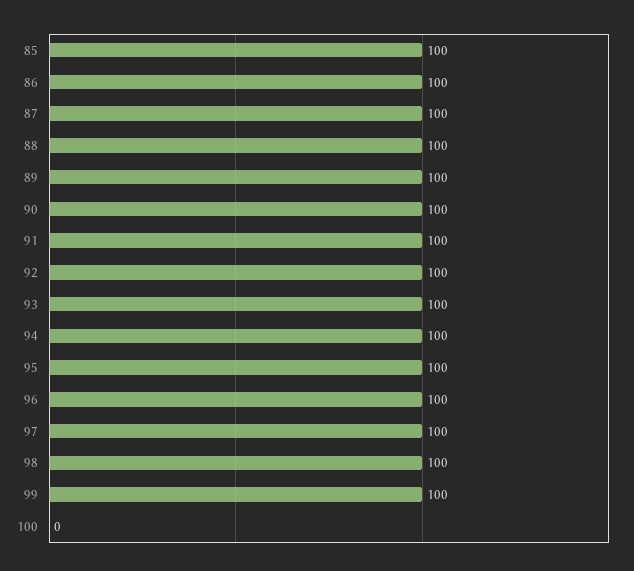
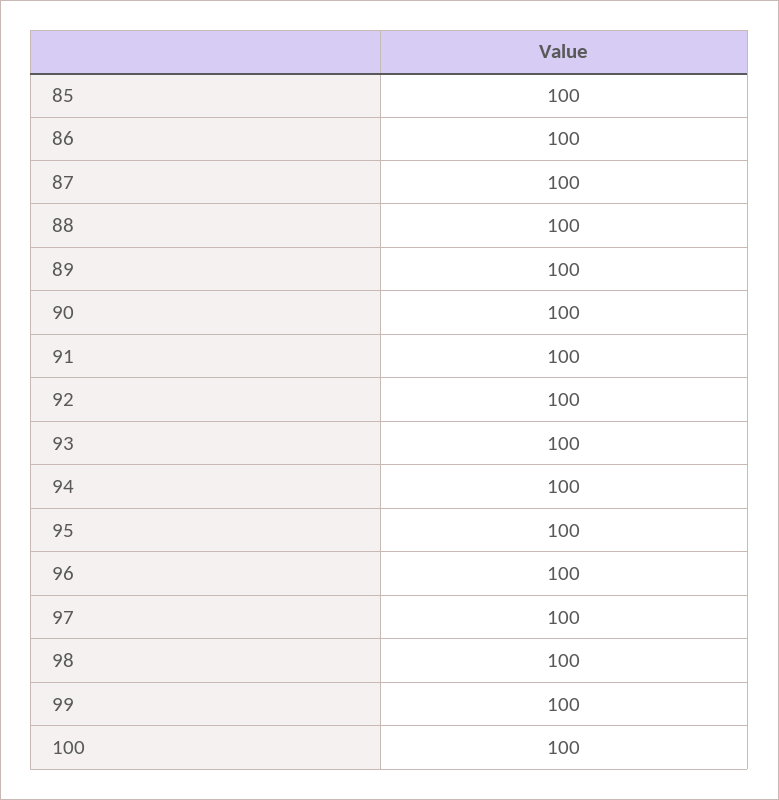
  {
    "85": 100,
    "86": 100,
    "87": 100,
    "88": 100,
    "89": 100,
    "90": 100,
    "91": 100,
    "92": 100,
    "93": 100,
    "94": 100,
    "95": 100,
    "96": 100,
    "97": 100,
    "98": 100,
    "99": 100,
-   "100": 0
+   "100": 100
  }

